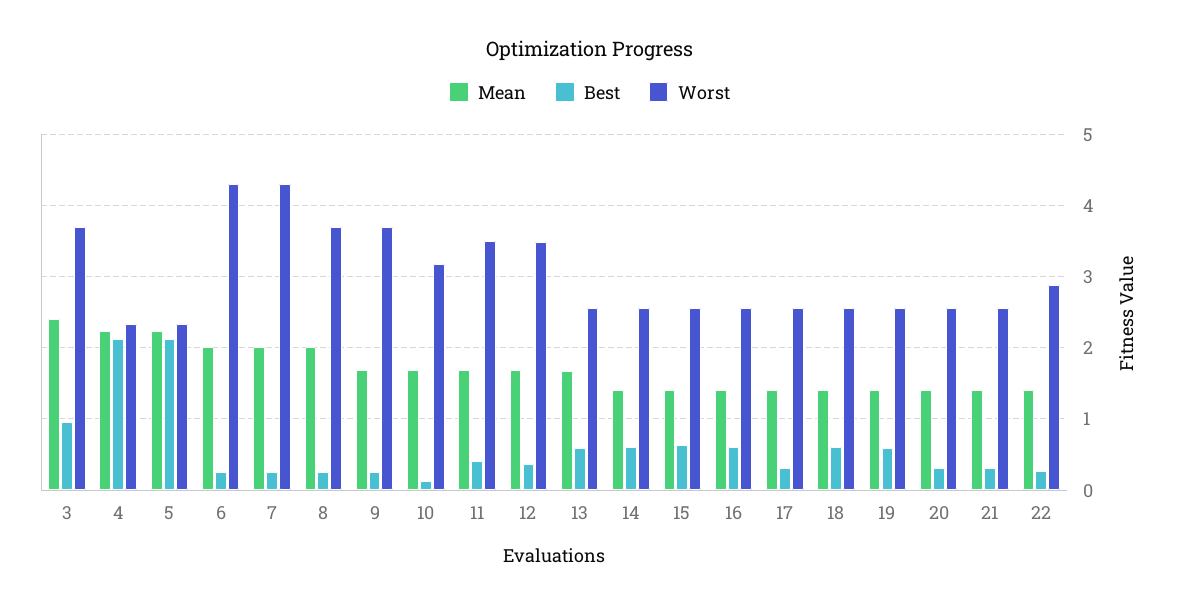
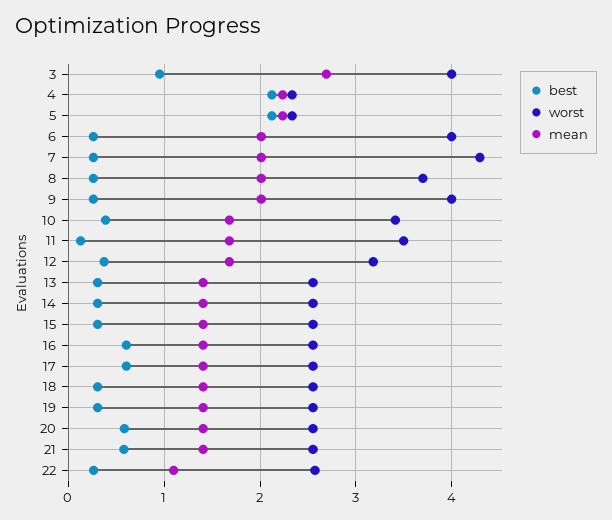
  {
    "Mean": {
-     "3": 2.4,
+     "3": 2.7,
      "4": 2.2,
      "5": 2.2,
      "6": 2,
      "7": 2,
      "8": 2,
-     "9": 1.7,
+     "9": 2,
      "10": 1.7,
      "11": 1.7,
      "12": 1.7,
-     "13": 1.7,
+     "13": 1.4,
      "14": 1.4,
      "15": 1.4,
      "16": 1.4,
      "17": 1.4,
      "18": 1.4,
      "19": 1.4,
      "20": 1.4,
      "21": 1.4,
-     "22": 1.4
+     "22": 1.1
    },
    "Best": {
      "3": 1,
      "4": 2.1,
      "5": 2.1,
      "6": 0.3,
      "7": 0.3,
      "8": 0.3,
      "9": 0.3,
-     "10": 0.1,
+     "10": 0.4,
-     "11": 0.4,
+     "11": 0.1,
      "12": 0.4,
-     "13": 0.6,
+     "13": 0.3,
-     "14": 0.6,
+     "14": 0.3,
-     "15": 0.6,
+     "15": 0.3,
      "16": 0.6,
-     "17": 0.3,
+     "17": 0.6,
-     "18": 0.6,
+     "18": 0.3,
-     "19": 0.6,
+     "19": 0.3,
-     "20": 0.3,
+     "20": 0.6,
-     "21": 0.3,
+     "21": 0.6,
      "22": 0.3
    },
    "Worst": {
-     "3": 3.7,
+     "3": 4,
      "4": 2.3,
      "5": 2.3,
-     "6": 4.3,
+     "6": 4,
      "7": 4.3,
      "8": 3.7,
-     "9": 3.7,
+     "9": 4,
-     "10": 3.2,
+     "10": 3.4,
      "11": 3.5,
-     "12": 3.5,
+     "12": 3.2,
      "13": 2.6,
      "14": 2.6,
      "15": 2.6,
      "16": 2.6,
      "17": 2.6,
      "18": 2.6,
      "19": 2.6,
      "20": 2.6,
      "21": 2.6,
-     "22": 2.9
+     "22": 2.6
    }
  }

